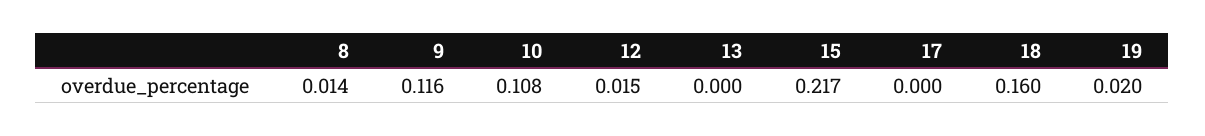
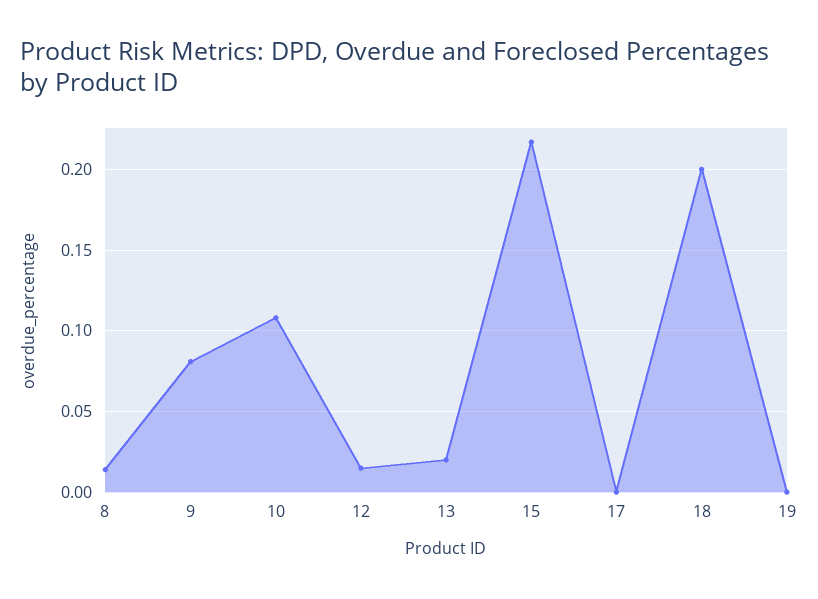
  {
    "8": 0.014,
-   "9": 0.116,
+   "9": 0.08,
    "10": 0.108,
    "12": 0.015,
-   "13": 0,
+   "13": 0.02,
    "15": 0.217,
    "17": 0,
-   "18": 0.16,
+   "18": 0.2,
-   "19": 0.02
+   "19": 0
  }

